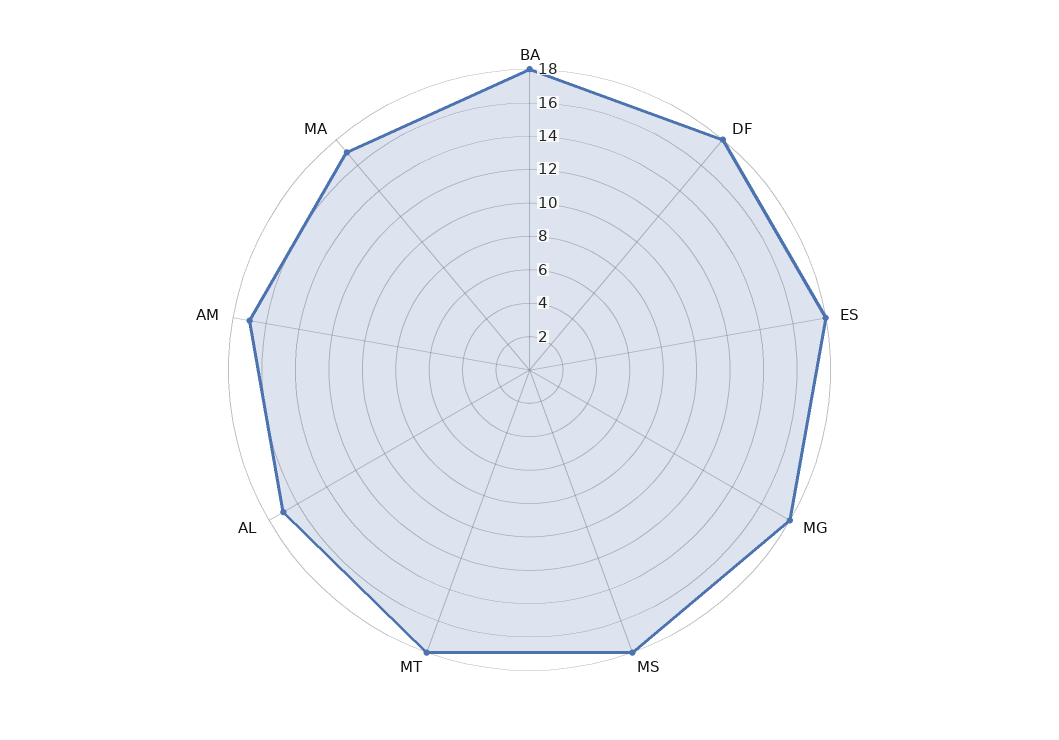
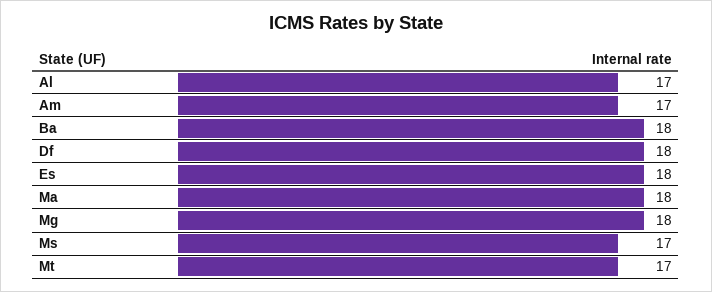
  {
    "BA": 18,
    "DF": 18,
    "ES": 18,
    "MG": 18,
-   "MS": 18,
+   "MS": 17,
-   "MT": 18,
+   "MT": 17,
    "AL": 17,
    "AM": 17,
-   "MA": 17
+   "MA": 18
  }

